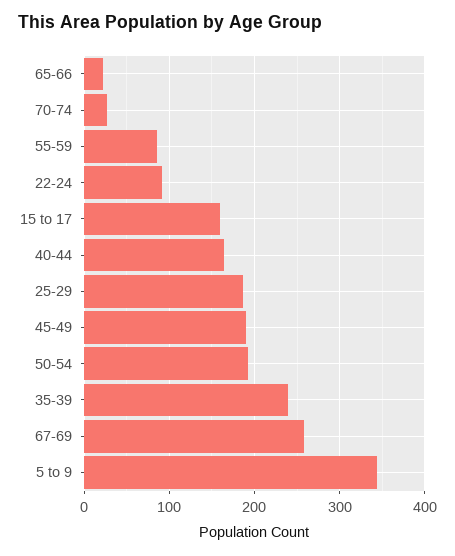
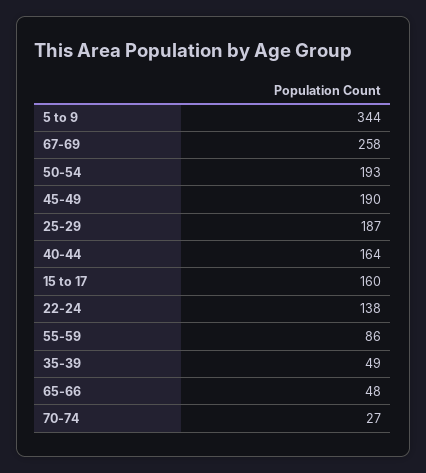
  {
-   "65-66": 20,
+   "65-66": 48,
    "70-74": 27,
    "55-59": 86,
-   "22-24": 90,
+   "22-24": 138,
    "15 to 17": 160,
    "40-44": 164,
    "25-29": 187,
    "45-49": 190,
    "50-54": 193,
-   "35-39": 240,
+   "35-39": 49,
    "67-69": 258,
    "5 to 9": 344
  }

